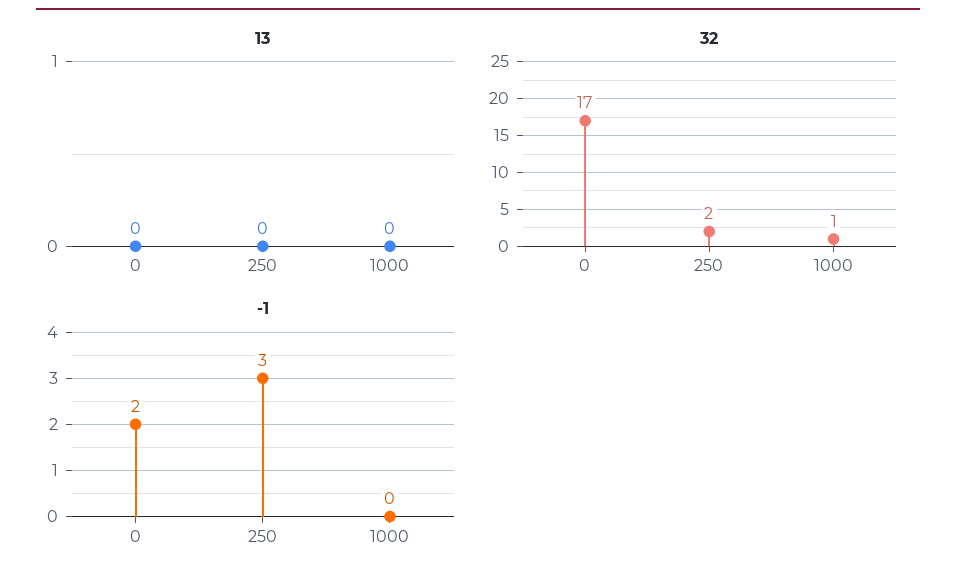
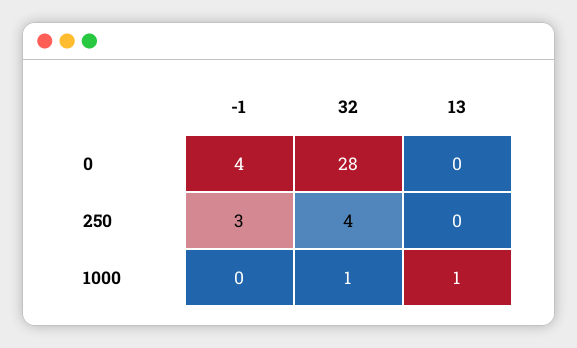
  {
    "13": {
      "0": 0,
      "250": 0,
-     "1000": 0
+     "1000": 1
    },
    "32": {
-     "0": 17,
+     "0": 28,
-     "250": 2,
+     "250": 4,
      "1000": 1
    },
    "-1": {
-     "0": 2,
+     "0": 4,
      "250": 3,
      "1000": 0
    }
  }

